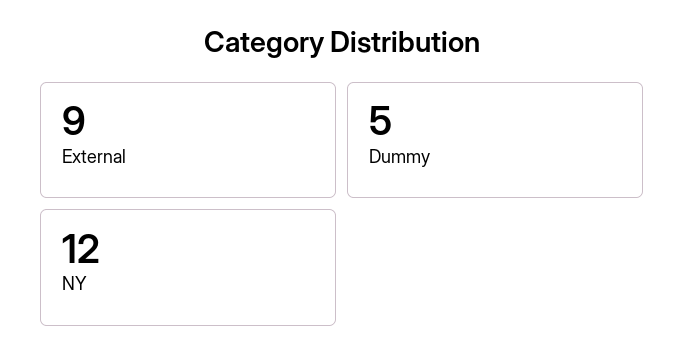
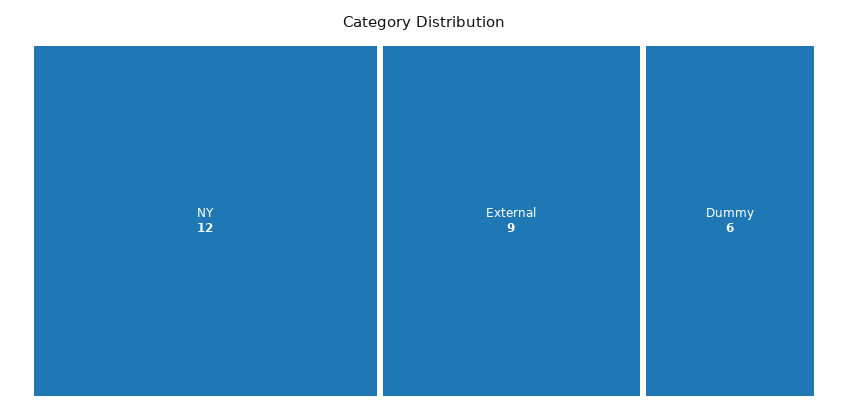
  {
    "External": 9,
-   "Dummy": 5,
+   "Dummy": 6,
    "NY": 12
  }

